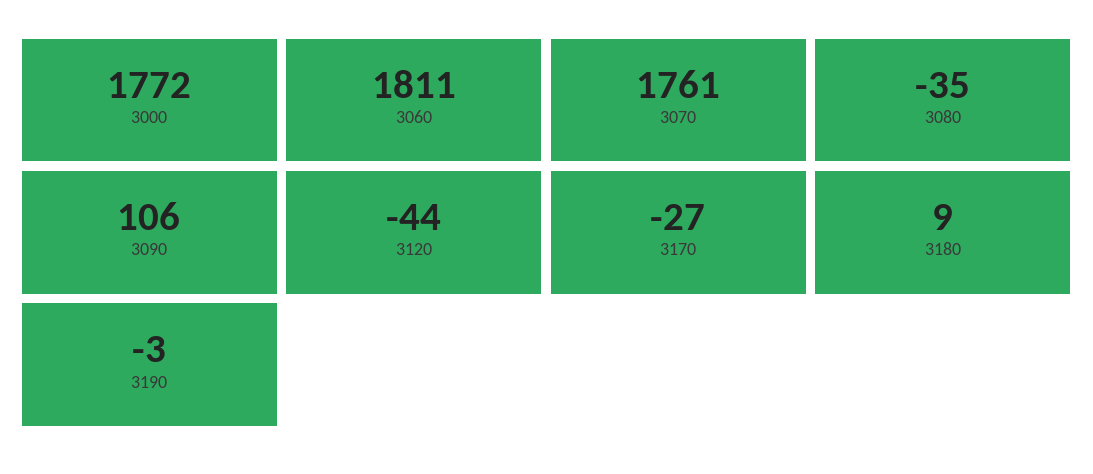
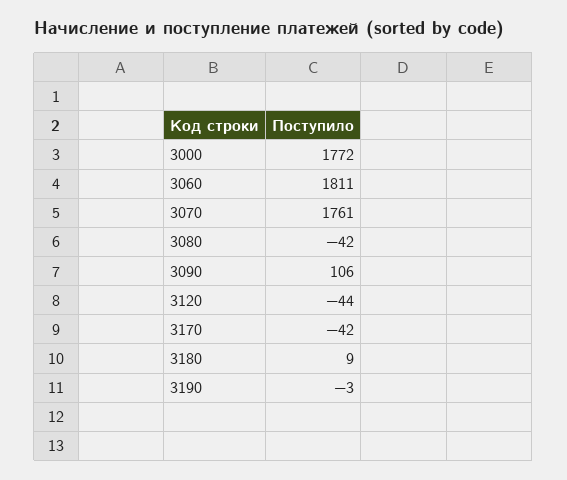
  {
    "3000": 1772,
    "3060": 1811,
    "3070": 1761,
-   "3080": -35,
+   "3080": -42,
    "3090": 106,
    "3120": -44,
-   "3170": -27,
+   "3170": -42,
    "3180": 9,
    "3190": -3
  }

